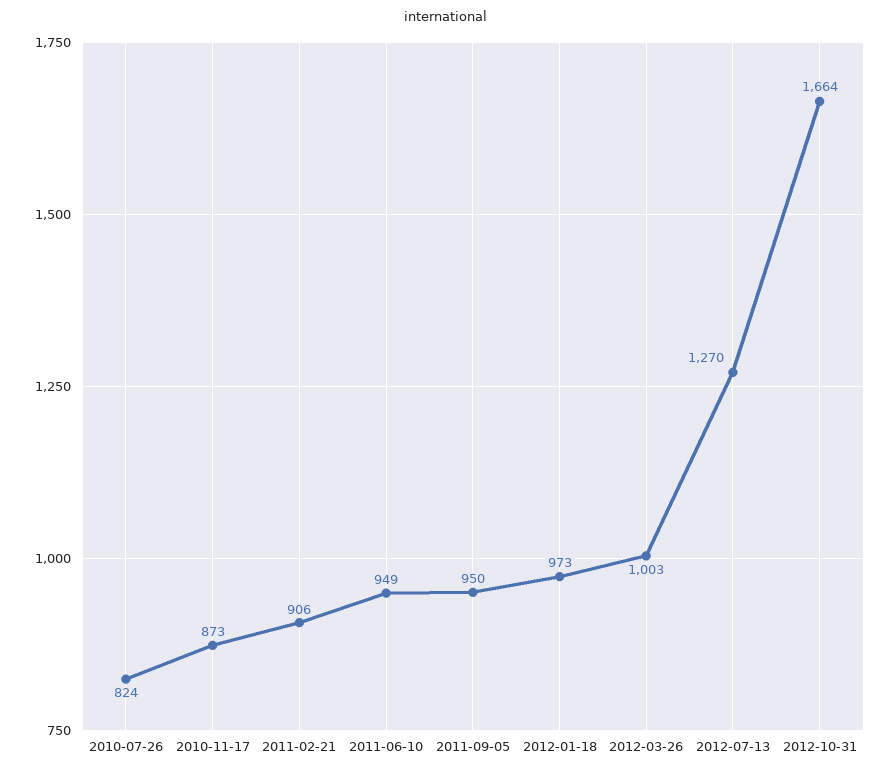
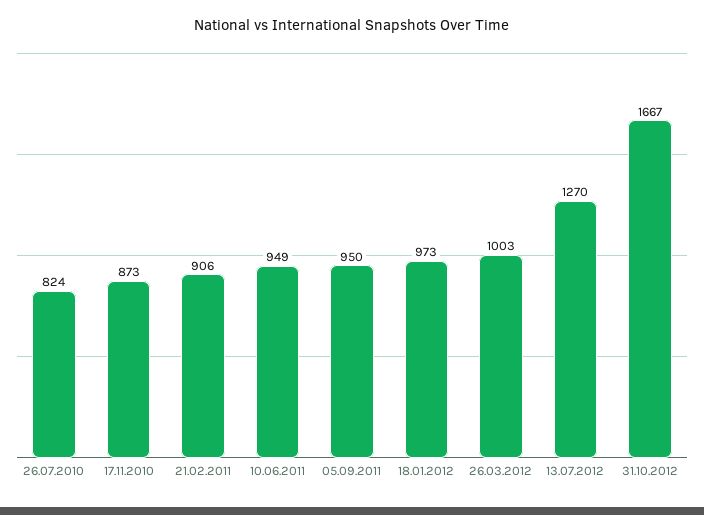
  {
    "2010-07-26": 824,
    "2010-11-17": 873,
    "2011-02-21": 906,
    "2011-06-10": 949,
    "2011-09-05": 950,
    "2012-01-18": 973,
    "2012-03-26": 1003,
    "2012-07-13": 1270,
-   "2012-10-31": 1664
+   "2012-10-31": 1667
  }

